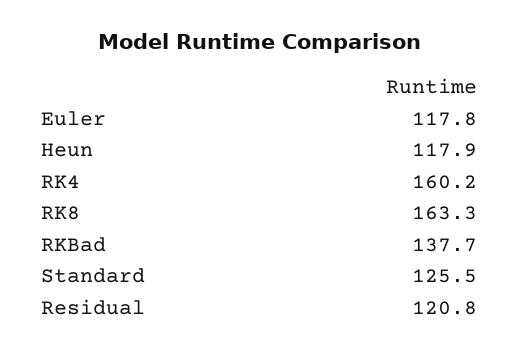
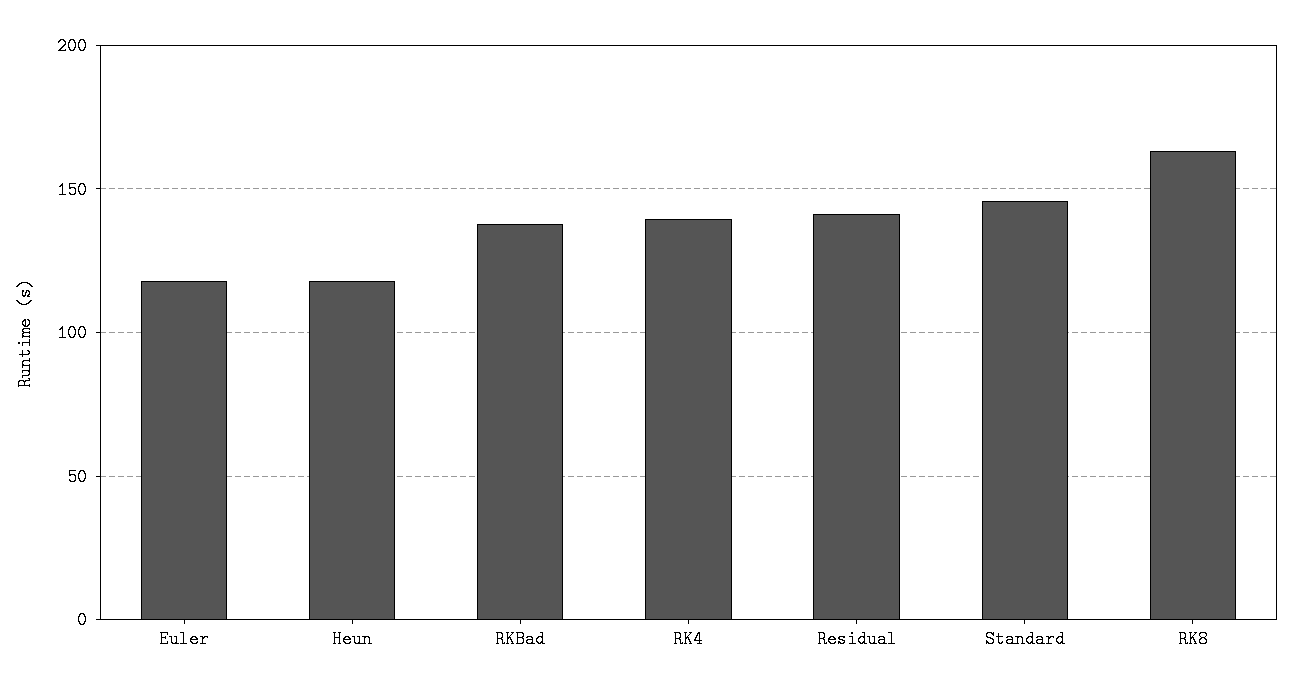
  {
    "Euler": 117.8,
    "Heun": 117.9,
-   "RK4": 160.2,
+   "RK4": 140,
    "RK8": 163.3,
    "RKBad": 137.7,
-   "Standard": 125.5,
+   "Standard": 145,
-   "Residual": 120.8
+   "Residual": 140
  }

